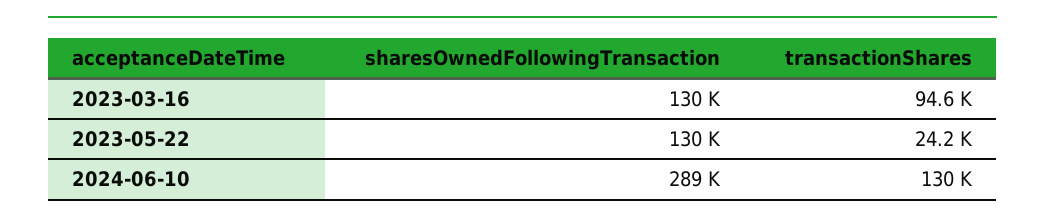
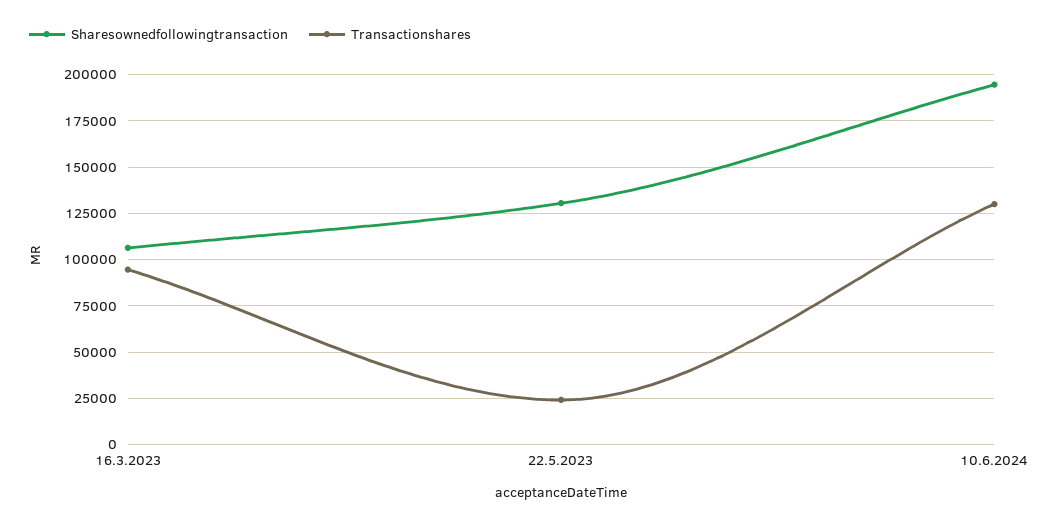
  {
    "sharesOwnedFollowingTransaction": {
-     "2023-03-16": 130000,
+     "2023-03-16": 105000,
      "2023-05-22": 130000,
-     "2024-06-10": 289000
+     "2024-06-10": 195000
    },
    "transactionShares": {
      "2023-03-16": 94600,
      "2023-05-22": 24200,
      "2024-06-10": 130000
    }
  }

